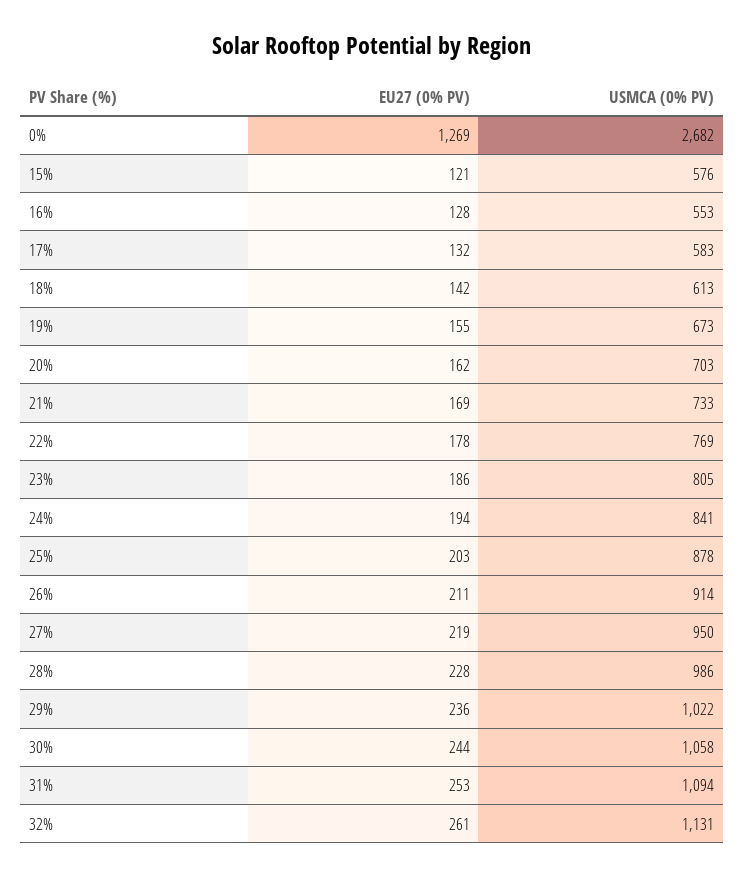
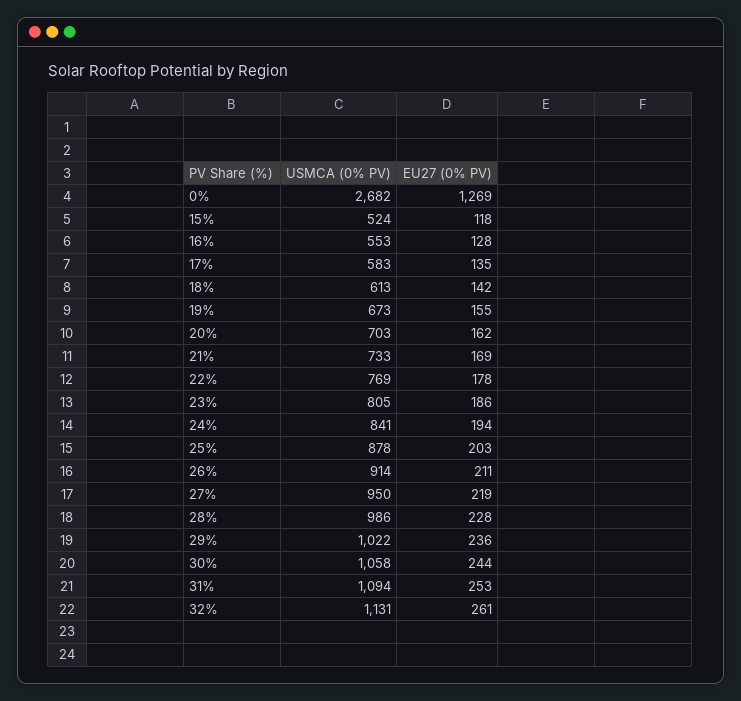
  {
    "EU27 (0% PV)": {
      "0%": 1269,
-     "15%": 121,
+     "15%": 118,
      "16%": 128,
-     "17%": 132,
+     "17%": 135,
      "18%": 142,
      "19%": 155,
      "20%": 162,
      "21%": 169,
      "22%": 178,
      "23%": 186,
      "24%": 194,
      "25%": 203,
      "26%": 211,
      "27%": 219,
      "28%": 228,
      "29%": 236,
      "30%": 244,
      "31%": 253,
      "32%": 261
    },
    "USMCA (0% PV)": {
      "0%": 2682,
-     "15%": 576,
+     "15%": 524,
      "16%": 553,
      "17%": 583,
      "18%": 613,
      "19%": 673,
      "20%": 703,
      "21%": 733,
      "22%": 769,
      "23%": 805,
      "24%": 841,
      "25%": 878,
      "26%": 914,
      "27%": 950,
      "28%": 986,
      "29%": 1022,
      "30%": 1058,
      "31%": 1094,
      "32%": 1131
    }
  }

